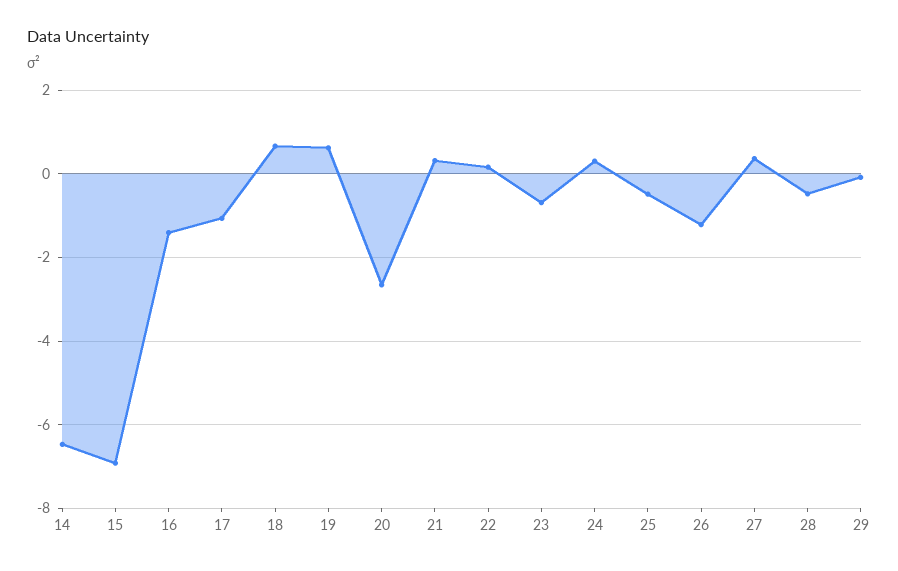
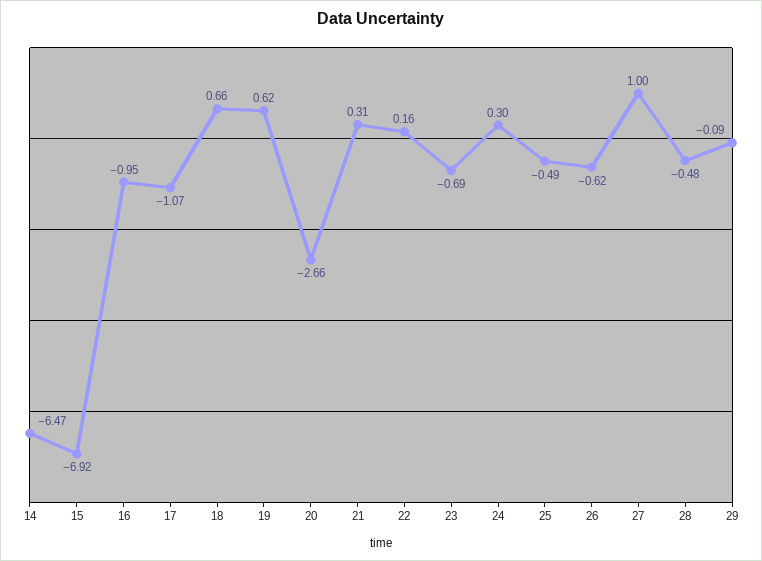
  {
    "14": -6.47,
    "15": -6.92,
-   "16": -1.4,
+   "16": -0.95,
    "17": -1.07,
    "18": 0.66,
    "19": 0.62,
    "20": -2.66,
    "21": 0.31,
    "22": 0.16,
    "23": -0.69,
    "24": 0.3,
    "25": -0.49,
-   "26": -1.2,
+   "26": -0.62,
-   "27": 0.4,
+   "27": 1,
    "28": -0.48,
    "29": -0.09
  }

